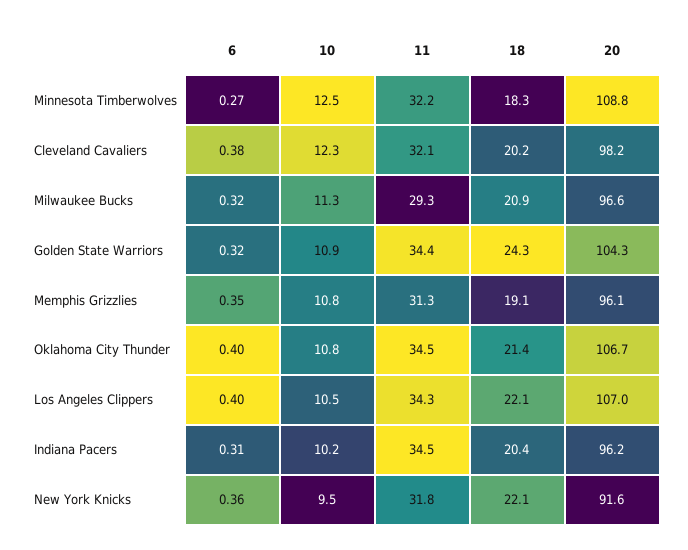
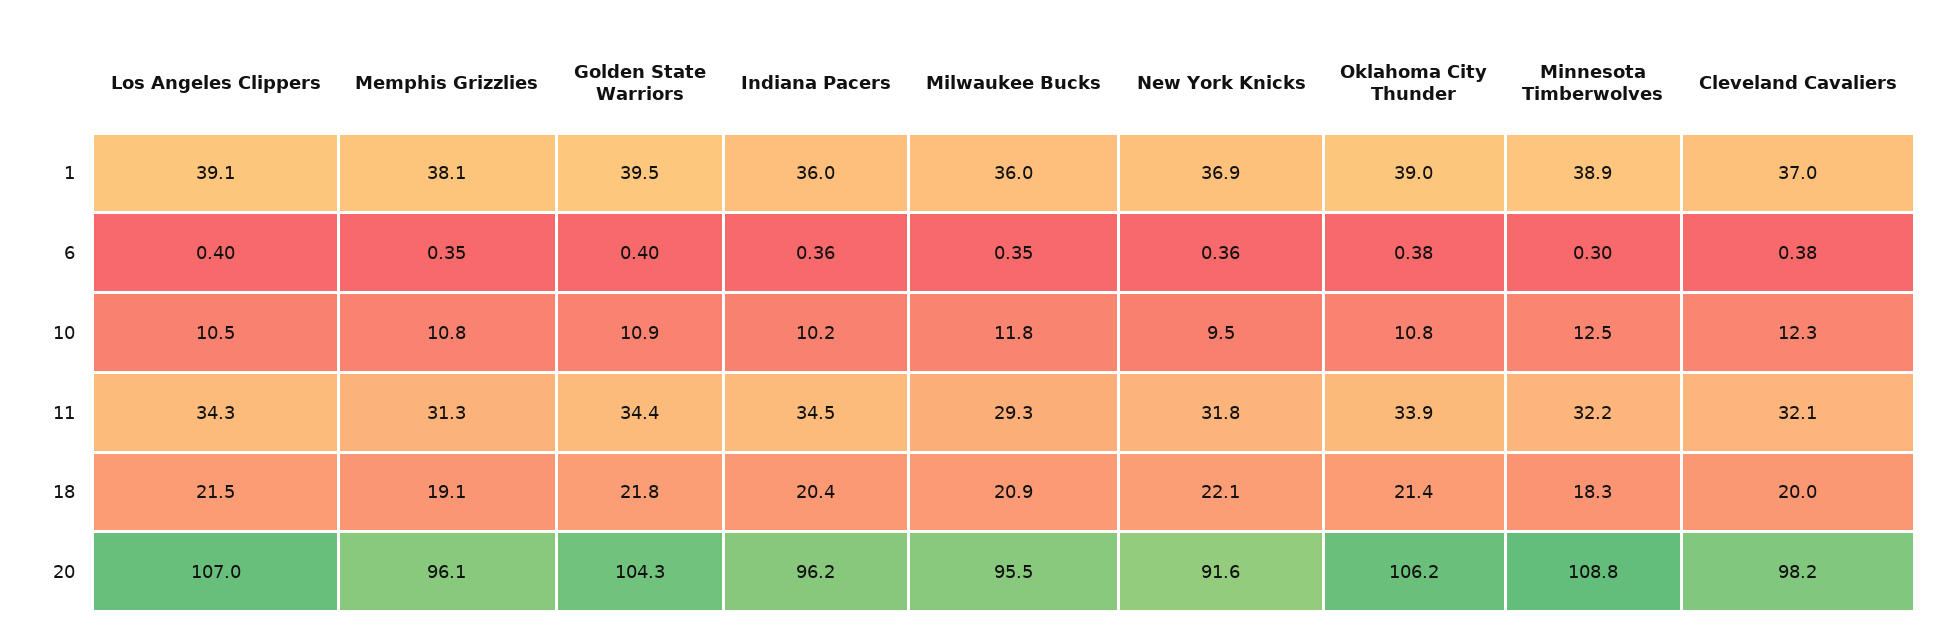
  {
    "6": {
-     "Minnesota Timberwolves": 0.27,
+     "Minnesota Timberwolves": 0.3,
      "Cleveland Cavaliers": 0.38,
-     "Milwaukee Bucks": 0.32,
+     "Milwaukee Bucks": 0.35,
-     "Golden State Warriors": 0.32,
+     "Golden State Warriors": 0.4,
      "Memphis Grizzlies": 0.35,
-     "Oklahoma City Thunder": 0.4,
+     "Oklahoma City Thunder": 0.38,
      "Los Angeles Clippers": 0.4,
-     "Indiana Pacers": 0.31,
+     "Indiana Pacers": 0.36,
      "New York Knicks": 0.36
    },
    "10": {
      "Minnesota Timberwolves": 12.5,
      "Cleveland Cavaliers": 12.3,
-     "Milwaukee Bucks": 11.3,
+     "Milwaukee Bucks": 11.8,
      "Golden State Warriors": 10.9,
      "Memphis Grizzlies": 10.8,
      "Oklahoma City Thunder": 10.8,
      "Los Angeles Clippers": 10.5,
      "Indiana Pacers": 10.2,
      "New York Knicks": 9.5
    },
    "11": {
      "Minnesota Timberwolves": 32.2,
      "Cleveland Cavaliers": 32.1,
      "Milwaukee Bucks": 29.3,
      "Golden State Warriors": 34.4,
      "Memphis Grizzlies": 31.3,
-     "Oklahoma City Thunder": 34.5,
+     "Oklahoma City Thunder": 33.9,
      "Los Angeles Clippers": 34.3,
      "Indiana Pacers": 34.5,
      "New York Knicks": 31.8
    },
    "18": {
      "Minnesota Timberwolves": 18.3,
-     "Cleveland Cavaliers": 20.2,
+     "Cleveland Cavaliers": 20,
      "Milwaukee Bucks": 20.9,
-     "Golden State Warriors": 24.3,
+     "Golden State Warriors": 21.8,
      "Memphis Grizzlies": 19.1,
      "Oklahoma City Thunder": 21.4,
-     "Los Angeles Clippers": 22.1,
+     "Los Angeles Clippers": 21.5,
      "Indiana Pacers": 20.4,
      "New York Knicks": 22.1
    },
    "20": {
      "Minnesota Timberwolves": 108.8,
      "Cleveland Cavaliers": 98.2,
-     "Milwaukee Bucks": 96.6,
+     "Milwaukee Bucks": 95.5,
      "Golden State Warriors": 104.3,
      "Memphis Grizzlies": 96.1,
-     "Oklahoma City Thunder": 106.7,
+     "Oklahoma City Thunder": 106.2,
      "Los Angeles Clippers": 107,
      "Indiana Pacers": 96.2,
      "New York Knicks": 91.6
-   }
+   },
+   "1": {
+     "Los Angeles Clippers": 39.1,
+     "Memphis Grizzlies": 38.1,
+     "Golden State Warriors": 39.5,
+     "Indiana Pacers": 36,
+     "Milwaukee Bucks": 36,
+     "New York Knicks": 36.9,
+     "Oklahoma City Thunder": 39,
+     "Minnesota Timberwolves": 38.9,
+     "Cleveland Cavaliers": 37
+   }
  }

